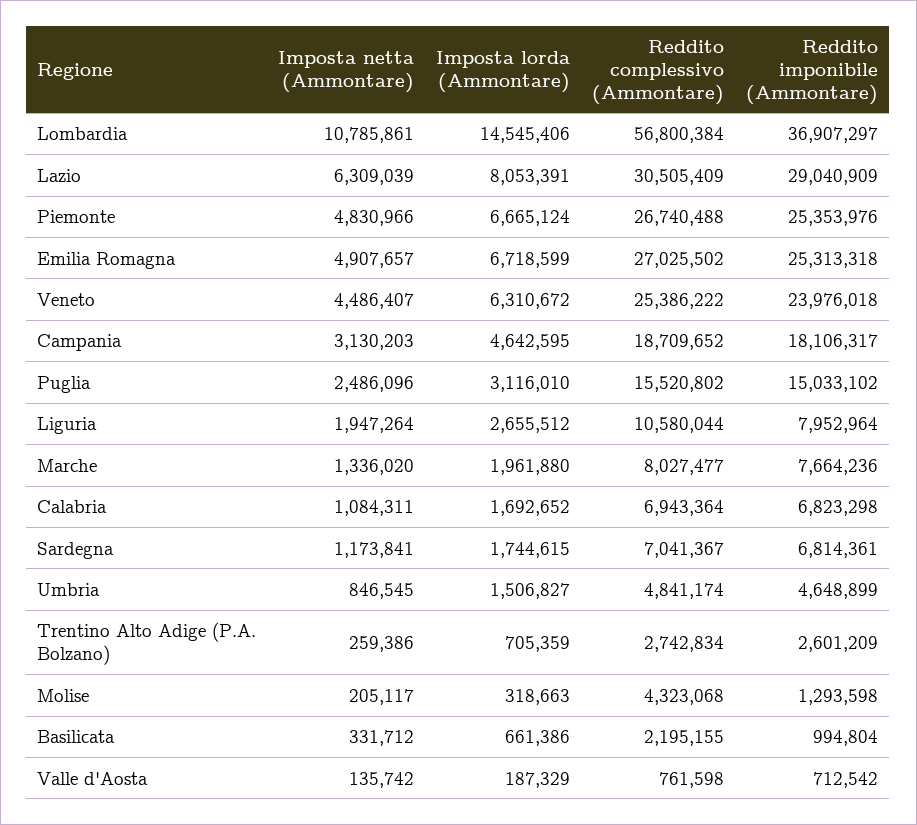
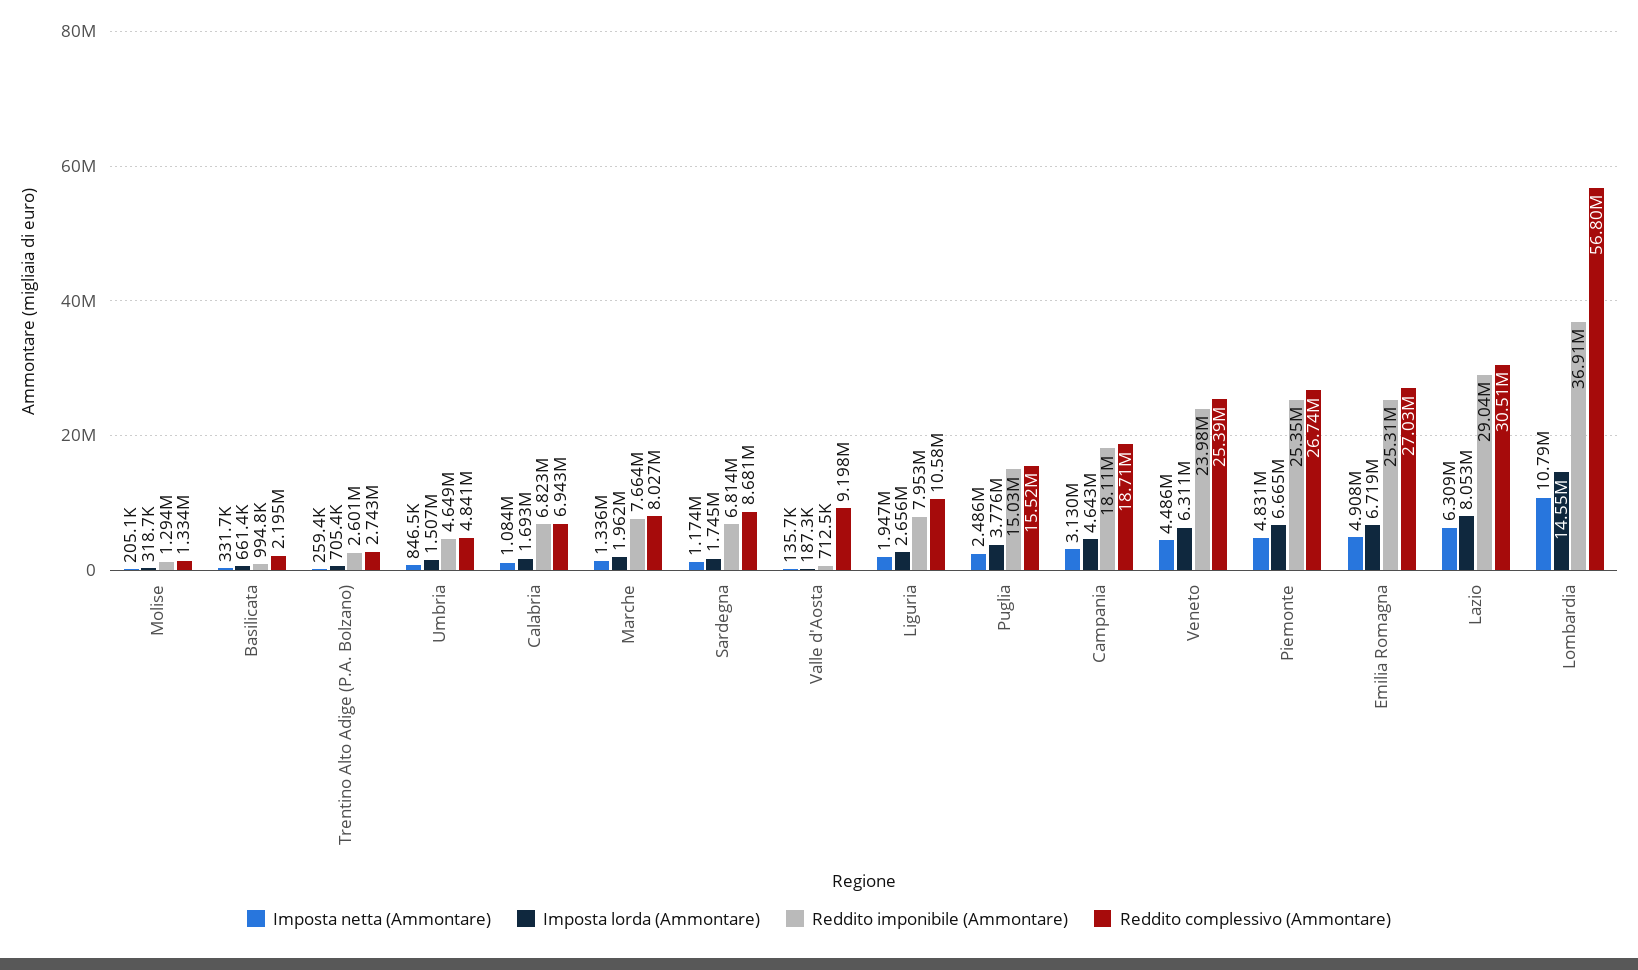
  {
    "Imposta netta (Ammontare)": {
      "Lombardia": 10785861,
      "Lazio": 6309039,
      "Piemonte": 4830966,
      "Emilia Romagna": 4907657,
      "Veneto": 4486407,
      "Campania": 3130203,
      "Puglia": 2486096,
      "Liguria": 1947264,
      "Marche": 1336020,
      "Calabria": 1084311,
      "Sardegna": 1173841,
      "Umbria": 846545,
      "Trentino Alto Adige (P.A. Bolzano)": 259386,
      "Molise": 205117,
      "Basilicata": 331712,
      "Valle d'Aosta": 135742
    },
    "Imposta lorda (Ammontare)": {
      "Lombardia": 14545406,
      "Lazio": 8053391,
      "Piemonte": 6665124,
      "Emilia Romagna": 6718599,
      "Veneto": 6310672,
      "Campania": 4642595,
-     "Puglia": 3116010,
+     "Puglia": 3776000,
      "Liguria": 2655512,
      "Marche": 1961880,
      "Calabria": 1692652,
      "Sardegna": 1744615,
      "Umbria": 1506827,
      "Trentino Alto Adige (P.A. Bolzano)": 705359,
      "Molise": 318663,
      "Basilicata": 661386,
      "Valle d'Aosta": 187329
    },
    "Reddito complessivo (Ammontare)": {
      "Lombardia": 56800384,
      "Lazio": 30505409,
      "Piemonte": 26740488,
      "Emilia Romagna": 27025502,
      "Veneto": 25386222,
      "Campania": 18709652,
      "Puglia": 15520802,
      "Liguria": 10580044,
      "Marche": 8027477,
      "Calabria": 6943364,
-     "Sardegna": 7041367,
+     "Sardegna": 8681000,
      "Umbria": 4841174,
      "Trentino Alto Adige (P.A. Bolzano)": 2742834,
-     "Molise": 4323068,
+     "Molise": 1334000,
      "Basilicata": 2195155,
-     "Valle d'Aosta": 761598
+     "Valle d'Aosta": 9198000
    },
    "Reddito imponibile (Ammontare)": {
      "Lombardia": 36907297,
      "Lazio": 29040909,
      "Piemonte": 25353976,
      "Emilia Romagna": 25313318,
      "Veneto": 23976018,
      "Campania": 18106317,
      "Puglia": 15033102,
      "Liguria": 7952964,
      "Marche": 7664236,
      "Calabria": 6823298,
      "Sardegna": 6814361,
      "Umbria": 4648899,
      "Trentino Alto Adige (P.A. Bolzano)": 2601209,
      "Molise": 1293598,
      "Basilicata": 994804,
      "Valle d'Aosta": 712542
    }
  }

